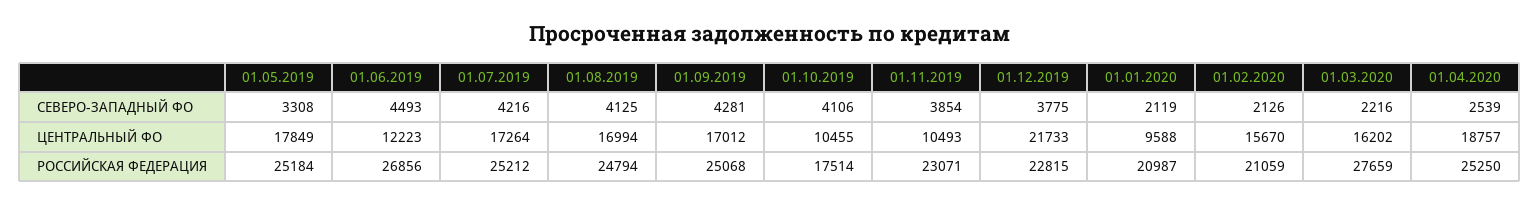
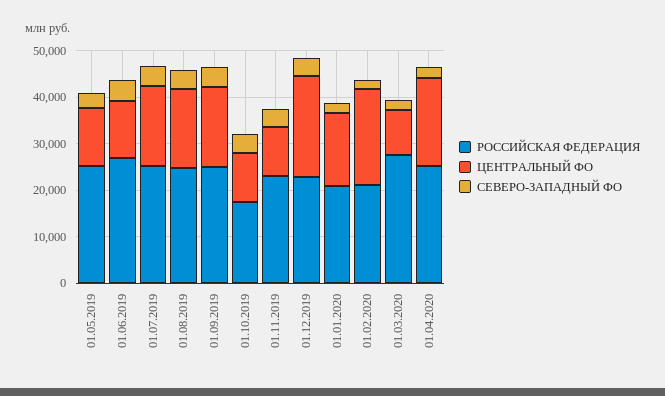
  {
    "СЕВЕРО-ЗАПАДНЫЙ ФО": {
      "01.05.2019": 3308,
      "01.06.2019": 4493,
      "01.07.2019": 4216,
      "01.08.2019": 4125,
      "01.09.2019": 4281,
      "01.10.2019": 4106,
      "01.11.2019": 3854,
      "01.12.2019": 3775,
      "01.01.2020": 2119,
      "01.02.2020": 2126,
      "01.03.2020": 2216,
      "01.04.2020": 2539
    },
    "ЦЕНТРАЛЬНЫЙ ФО": {
-     "01.05.2019": 17849,
+     "01.05.2019": 12000,
      "01.06.2019": 12223,
      "01.07.2019": 17264,
      "01.08.2019": 16994,
      "01.09.2019": 17012,
      "01.10.2019": 10455,
      "01.11.2019": 10493,
      "01.12.2019": 21733,
-     "01.01.2020": 9588,
+     "01.01.2020": 16000,
-     "01.02.2020": 15670,
+     "01.02.2020": 20000,
-     "01.03.2020": 16202,
+     "01.03.2020": 10000,
      "01.04.2020": 18757
    },
    "РОССИЙСКАЯ ФЕДЕРАЦИЯ": {
      "01.05.2019": 25184,
      "01.06.2019": 26856,
      "01.07.2019": 25212,
      "01.08.2019": 24794,
      "01.09.2019": 25068,
      "01.10.2019": 17514,
      "01.11.2019": 23071,
      "01.12.2019": 22815,
      "01.01.2020": 20987,
      "01.02.2020": 21059,
      "01.03.2020": 27659,
      "01.04.2020": 25250
    }
  }

